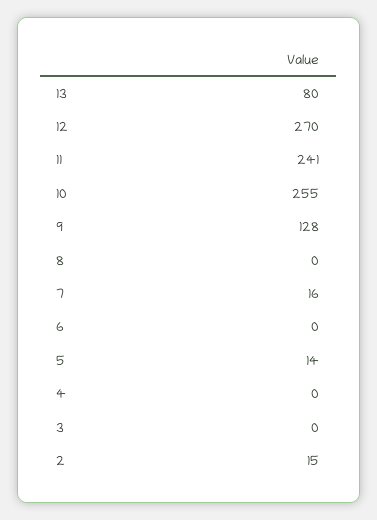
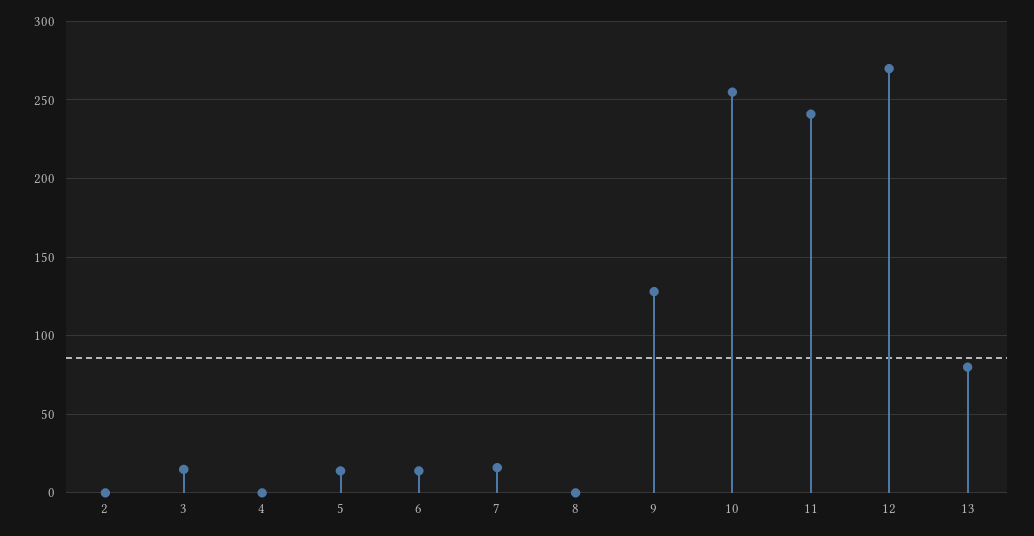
  {
    "13": 80,
    "12": 270,
    "11": 241,
    "10": 255,
    "9": 128,
    "8": 0,
    "7": 16,
-   "6": 0,
+   "6": 15,
    "5": 14,
    "4": 0,
-   "3": 0,
+   "3": 15,
-   "2": 15
+   "2": 0
  }

